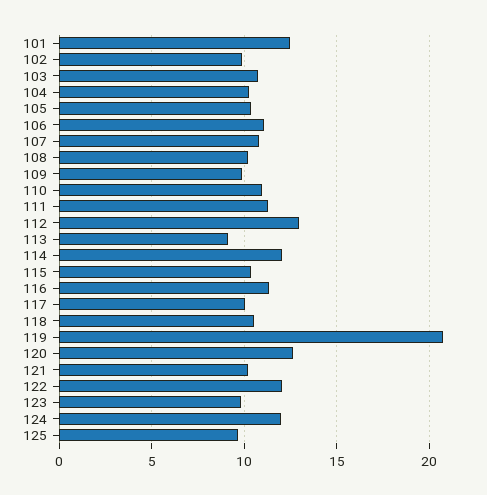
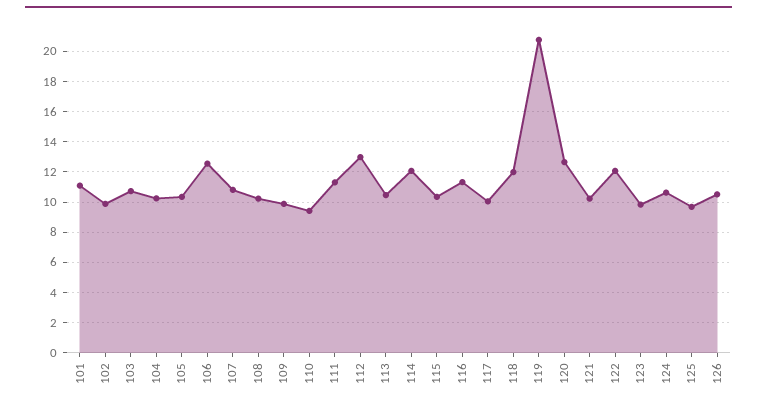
  {
-   "101": 12.5,
+   "101": 11,
    "102": 10,
    "103": 10.5,
    "104": 10.5,
    "105": 10.5,
-   "106": 11,
+   "106": 12.5,
    "107": 11,
    "108": 10,
    "109": 10,
-   "110": 11,
+   "110": 9.5,
    "111": 11.5,
    "112": 13,
-   "113": 9,
+   "113": 10.5,
    "114": 12,
    "115": 10.5,
    "116": 11.5,
    "117": 10,
-   "118": 10.5,
+   "118": 12,
    "119": 21,
    "120": 12.5,
    "121": 10,
    "122": 12,
    "123": 10,
-   "124": 12,
+   "124": 10.5,
-   "125": 9.5
+   "125": 9.5,
+   "126": 10.5
  }

